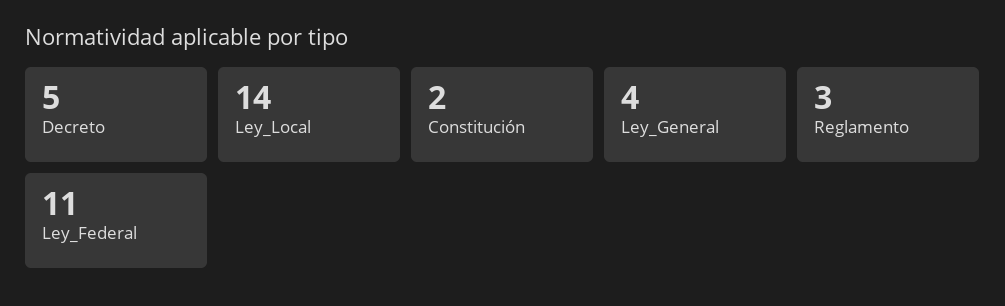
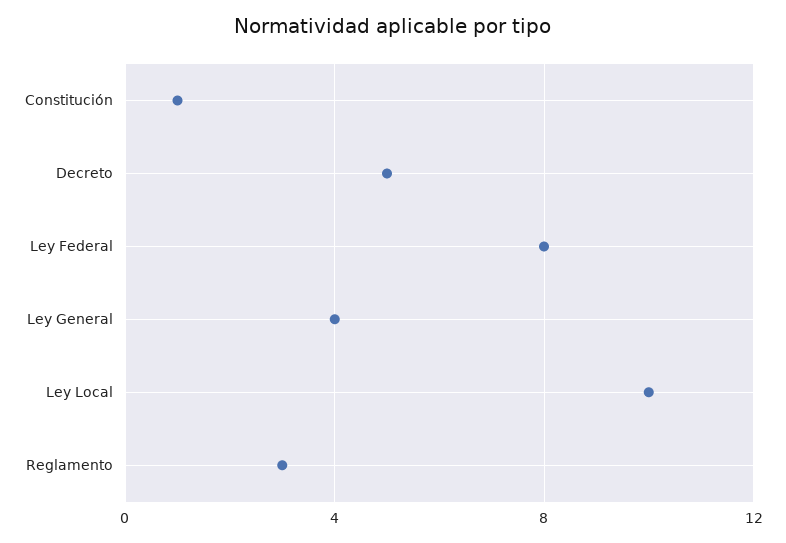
  {
    "Decreto": 5,
-   "Ley_Local": 14,
+   "Ley_Local": 10,
-   "Constitución": 2,
+   "Constitución": 1,
    "Ley_General": 4,
    "Reglamento": 3,
-   "Ley_Federal": 11
+   "Ley_Federal": 8
  }

